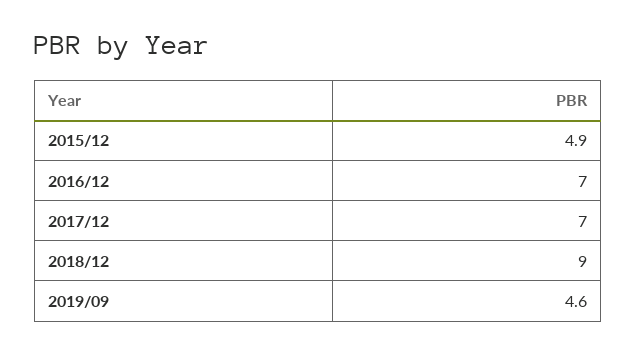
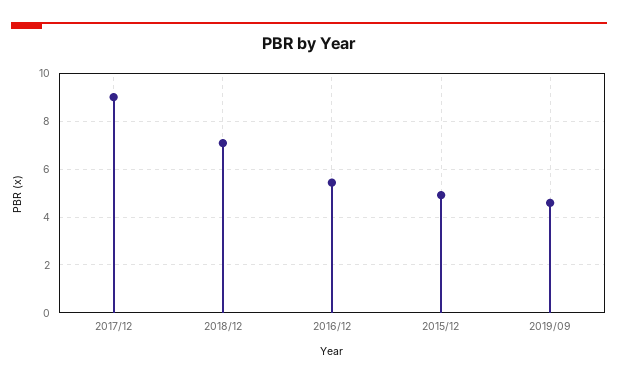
  {
    "2015/12": 4.9,
-   "2016/12": 7,
+   "2016/12": 5.5,
-   "2017/12": 7,
+   "2017/12": 9,
-   "2018/12": 9,
+   "2018/12": 7,
    "2019/09": 4.6
  }

